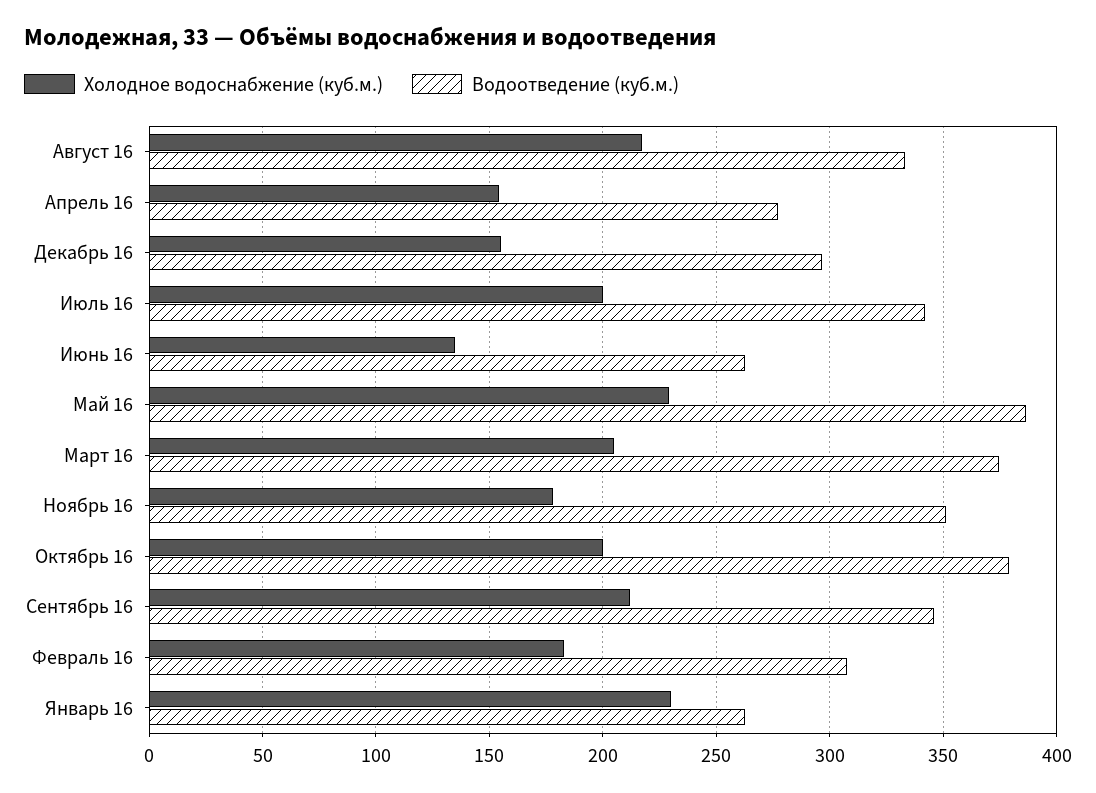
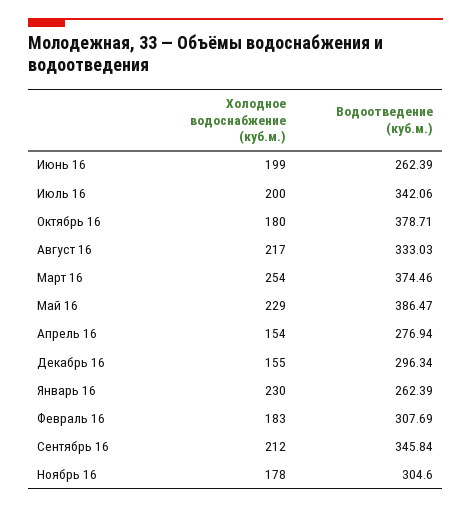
  {
    "Холодное водоснабжение (куб.м.)": {
      "Август 16": 217,
      "Апрель 16": 154,
      "Декабрь 16": 155,
      "Июль 16": 200,
-     "Июнь 16": 135,
+     "Июнь 16": 199,
      "Май 16": 229,
-     "Март 16": 205,
+     "Март 16": 254,
      "Ноябрь 16": 178,
-     "Октябрь 16": 200,
+     "Октябрь 16": 180,
      "Сентябрь 16": 212,
      "Февраль 16": 183,
      "Январь 16": 230
    },
    "Водоотведение (куб.м.)": {
      "Август 16": 333.03,
      "Апрель 16": 276.94,
      "Декабрь 16": 296.34,
      "Июль 16": 342.06,
      "Июнь 16": 262.39,
      "Май 16": 386.47,
      "Март 16": 374.46,
-     "Ноябрь 16": 350,
+     "Ноябрь 16": 304.6,
      "Октябрь 16": 378.71,
      "Сентябрь 16": 345.84,
      "Февраль 16": 307.69,
      "Январь 16": 262.39
    }
  }

